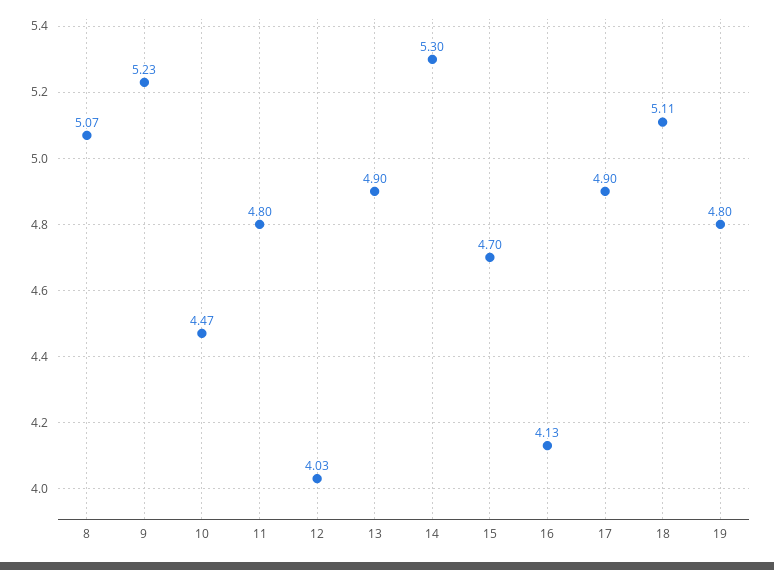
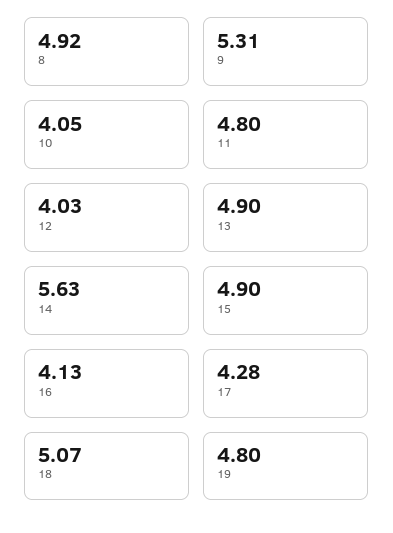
  {
-   "8": 5.07,
+   "8": 4.92,
-   "9": 5.23,
+   "9": 5.31,
-   "10": 4.47,
+   "10": 4.05,
    "11": 4.8,
    "12": 4.03,
    "13": 4.9,
-   "14": 5.3,
+   "14": 5.63,
-   "15": 4.7,
+   "15": 4.9,
    "16": 4.13,
-   "17": 4.9,
+   "17": 4.28,
-   "18": 5.11,
+   "18": 5.07,
    "19": 4.8
  }

